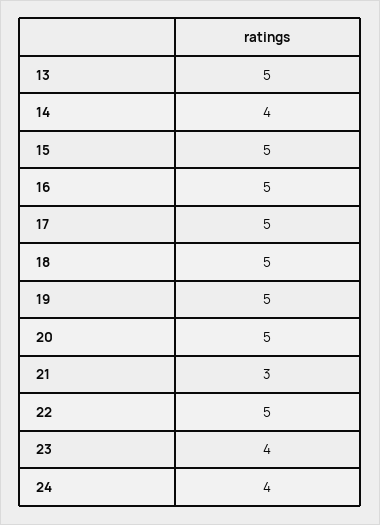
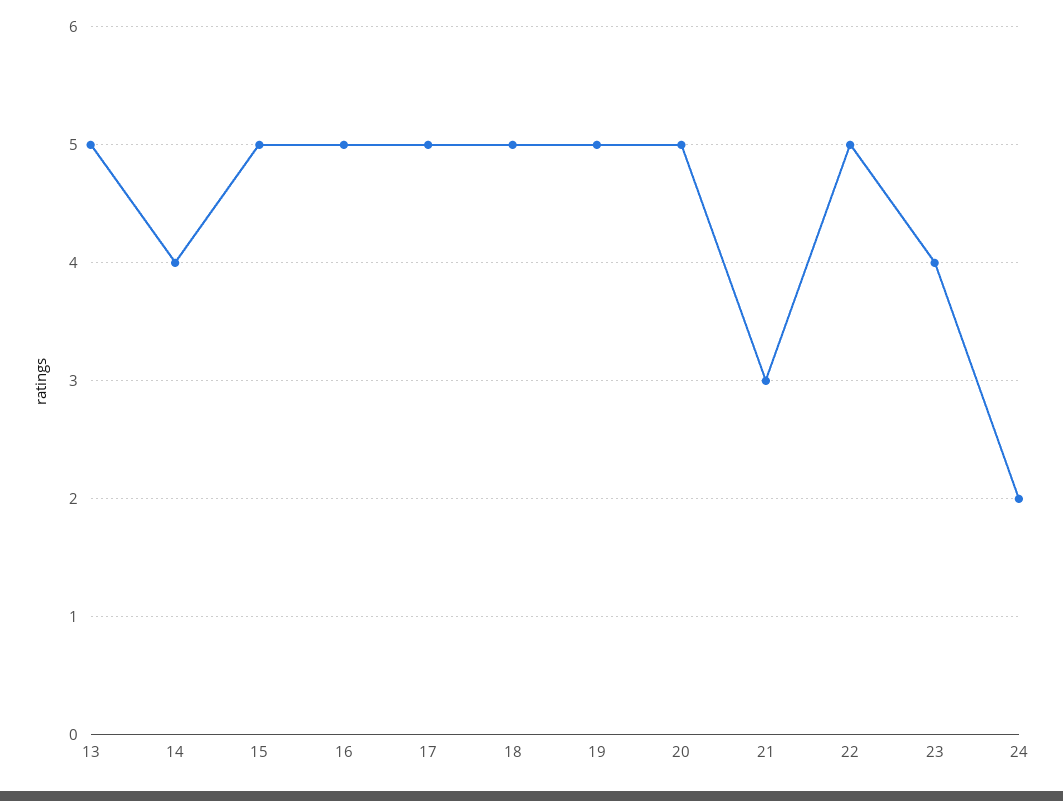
  {
    "13": 5,
    "14": 4,
    "15": 5,
    "16": 5,
    "17": 5,
    "18": 5,
    "19": 5,
    "20": 5,
    "21": 3,
    "22": 5,
    "23": 4,
-   "24": 4
+   "24": 2
  }

